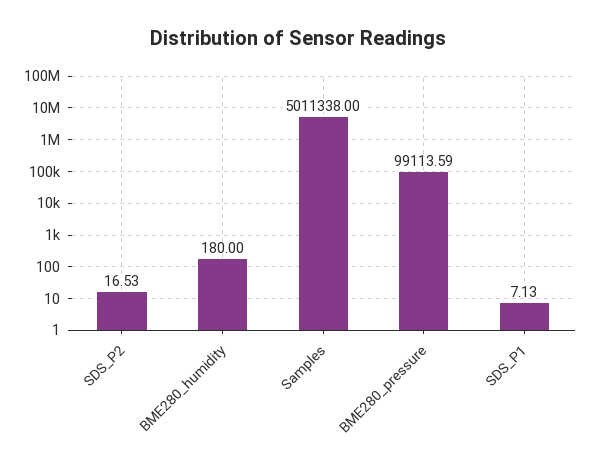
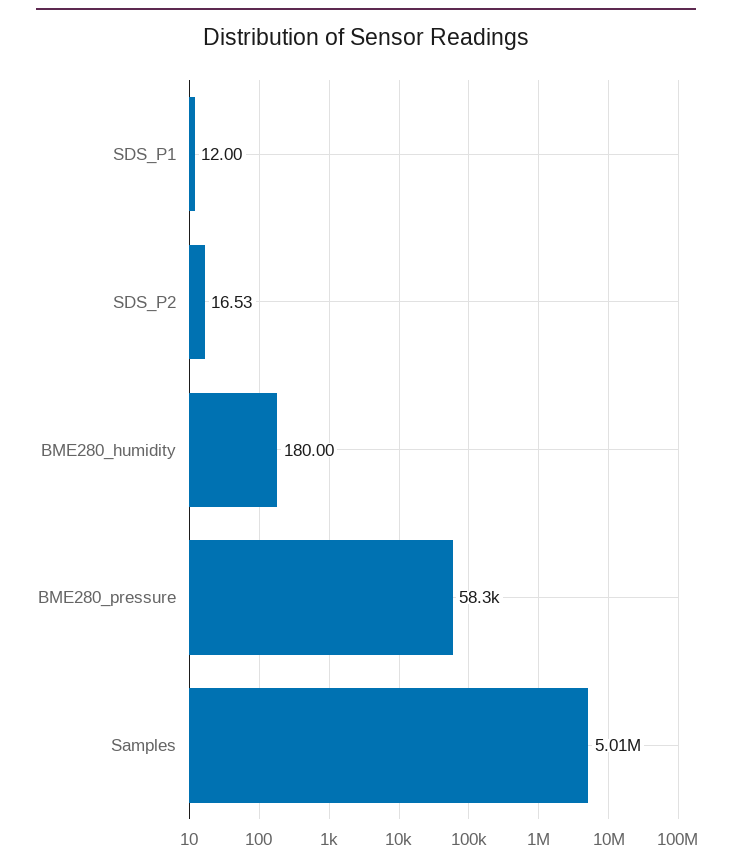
  {
    "SDS_P2": 16.53,
    "BME280_humidity": 180,
    "Samples": 5011338,
-   "BME280_pressure": 99113.59,
+   "BME280_pressure": 58300,
-   "SDS_P1": 7.13
+   "SDS_P1": 12
  }

